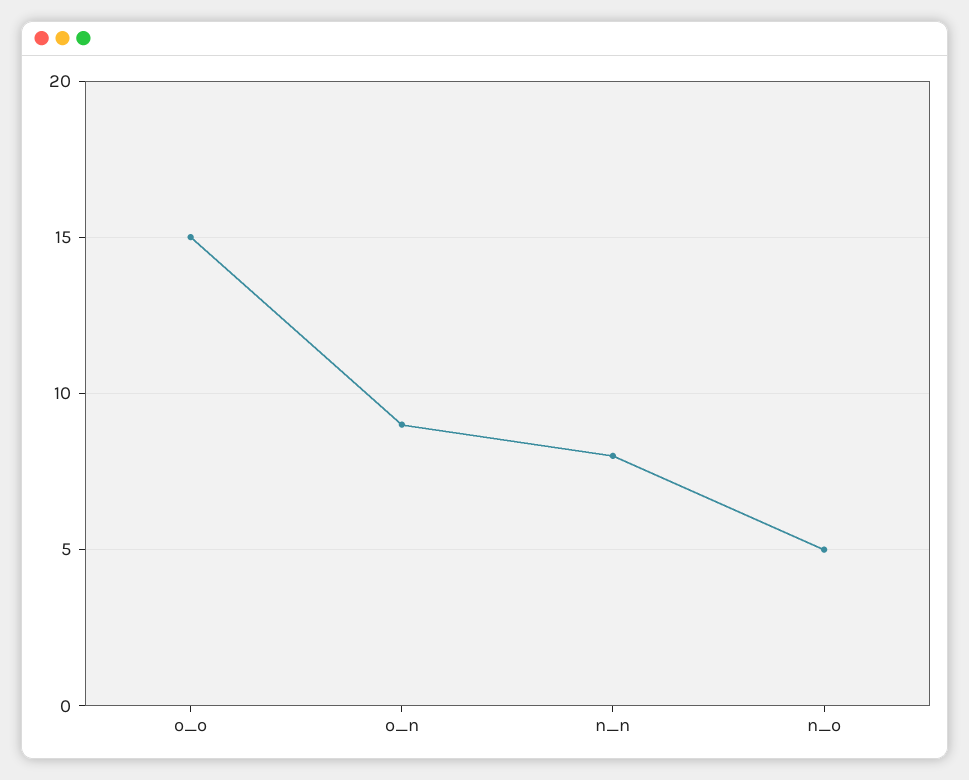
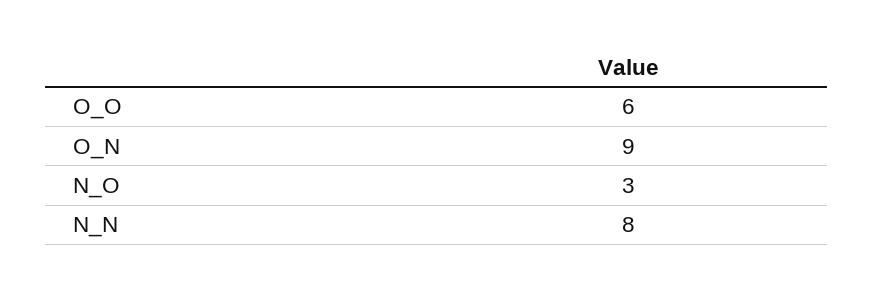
  {
-   "o_o": 15,
+   "o_o": 6,
    "o_n": 9,
    "n_n": 8,
-   "n_o": 5
+   "n_o": 3
  }

